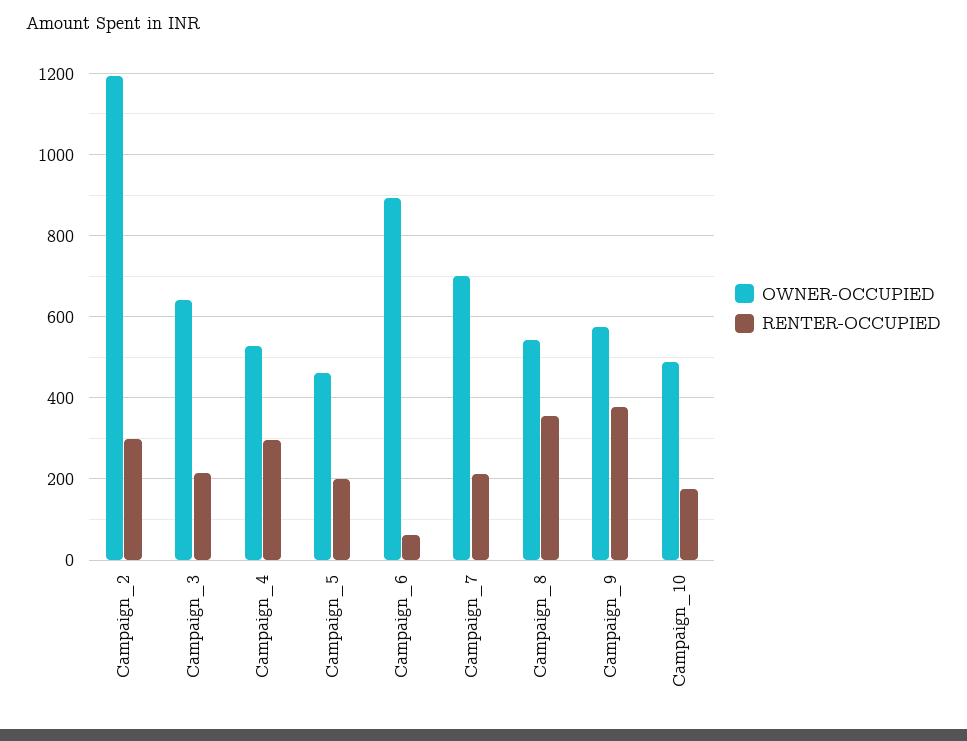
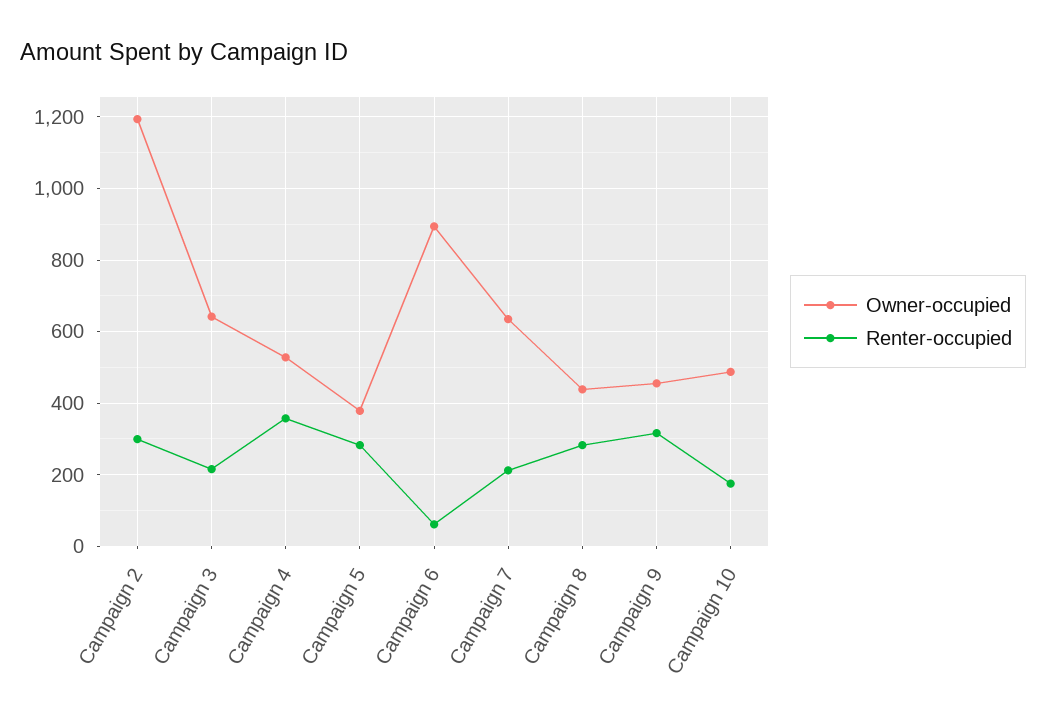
  {
    "OWNER-OCCUPIED": {
      "Campaign_2": 1200,
      "Campaign_3": 640,
      "Campaign_4": 520,
-     "Campaign_5": 460,
+     "Campaign_5": 380,
      "Campaign_6": 900,
-     "Campaign_7": 700,
+     "Campaign_7": 640,
-     "Campaign_8": 540,
+     "Campaign_8": 440,
-     "Campaign_9": 580,
+     "Campaign_9": 460,
      "Campaign_10": 480
    },
    "RENTER-OCCUPIED": {
      "Campaign_2": 300,
      "Campaign_3": 220,
-     "Campaign_4": 300,
+     "Campaign_4": 360,
-     "Campaign_5": 200,
+     "Campaign_5": 280,
      "Campaign_6": 60,
      "Campaign_7": 220,
-     "Campaign_8": 360,
+     "Campaign_8": 280,
-     "Campaign_9": 380,
+     "Campaign_9": 320,
      "Campaign_10": 180
    }
  }

